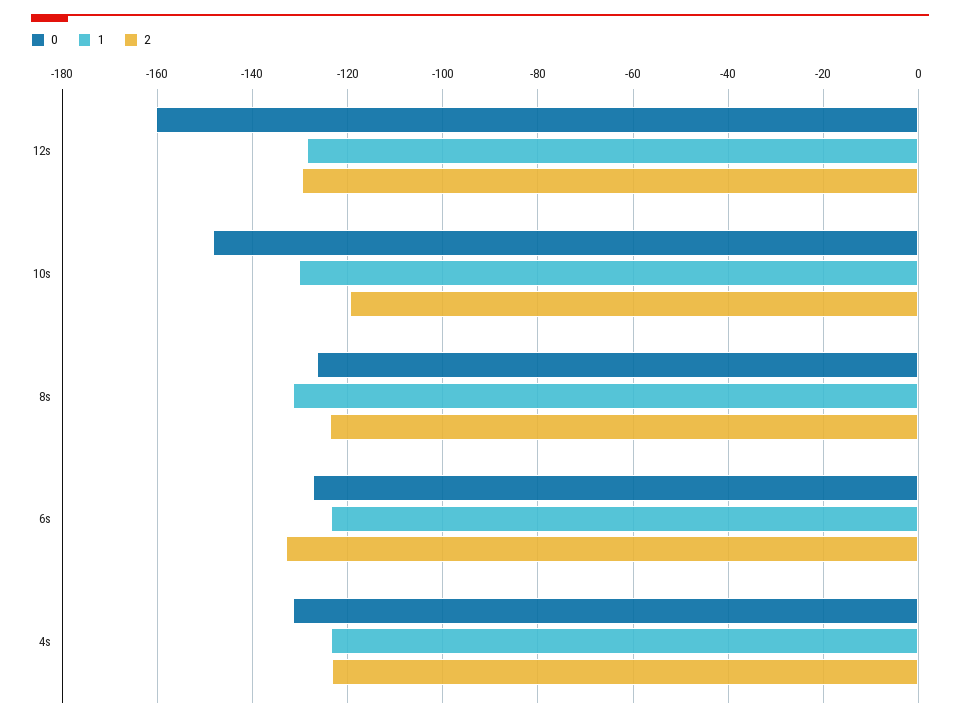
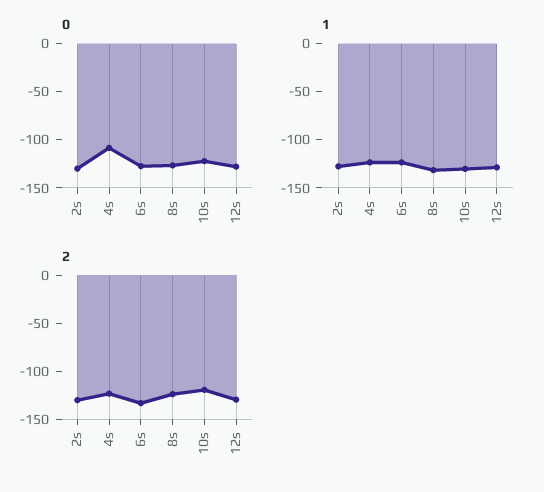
  {
    "0": {
-     "12s": -160,
+     "12s": -130,
-     "10s": -148,
+     "10s": -120,
      "8s": -126,
      "6s": -128,
-     "4s": -132
+     "4s": -110,
+     "2s": -130
    },
    "1": {
      "12s": -128,
      "10s": -130,
      "8s": -132,
      "6s": -124,
-     "4s": -124
+     "4s": -124,
+     "2s": -130
    },
    "2": {
      "12s": -130,
      "10s": -120,
      "8s": -124,
      "6s": -134,
-     "4s": -124
+     "4s": -124,
+     "2s": -130
    }
  }

